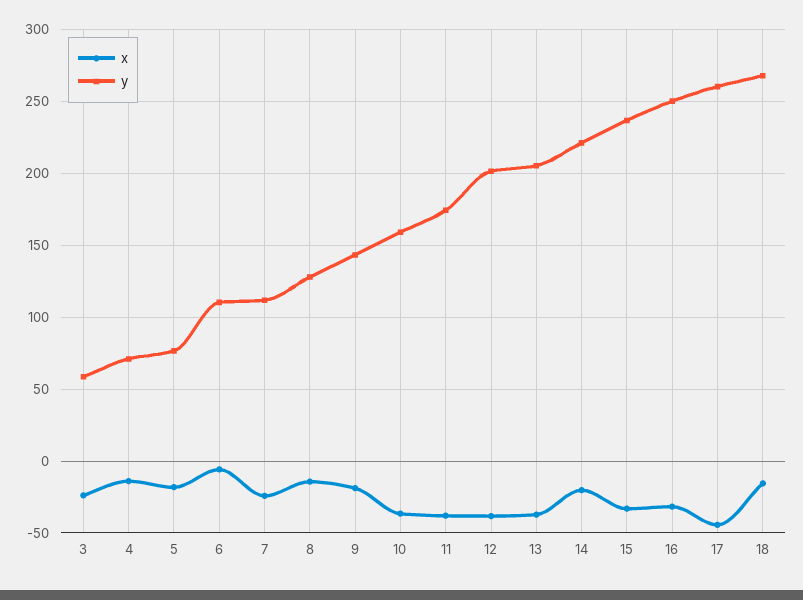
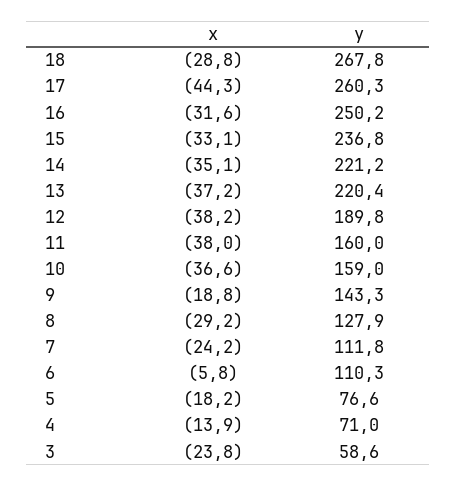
  {
    "x": {
      "3": -23.8,
      "4": -13.9,
      "5": -18.2,
      "6": -5.8,
      "7": -24.2,
-     "8": -15,
+     "8": -29.2,
      "9": -18.8,
      "10": -36.6,
      "11": -38,
      "12": -38.2,
      "13": -37.2,
-     "14": -20,
+     "14": -35.1,
      "15": -33.1,
      "16": -31.6,
      "17": -44.3,
-     "18": -15
+     "18": -28.8
    },
    "y": {
      "3": 58.6,
      "4": 71,
      "5": 76.6,
      "6": 110.3,
      "7": 111.8,
      "8": 127.9,
      "9": 143.3,
      "10": 159,
-     "11": 175,
+     "11": 160,
-     "12": 200,
+     "12": 189.8,
-     "13": 205,
+     "13": 220.4,
      "14": 221.2,
      "15": 236.8,
      "16": 250.2,
      "17": 260.3,
      "18": 267.8
    }
  }

